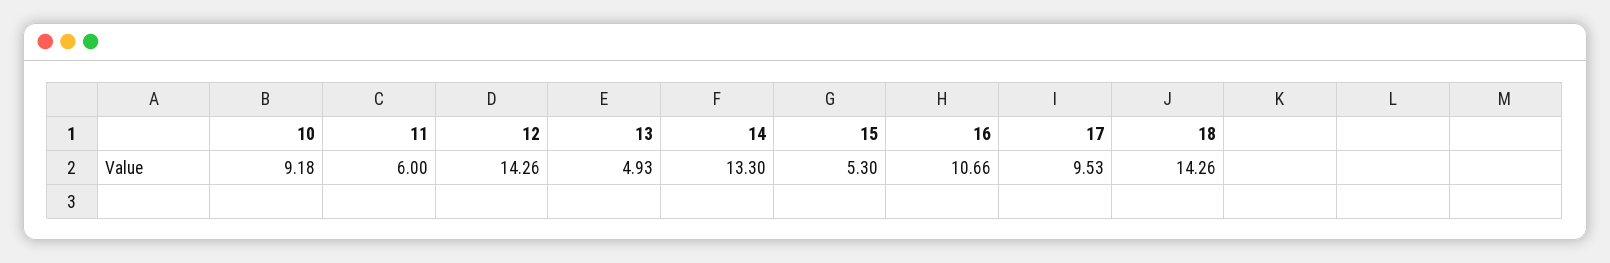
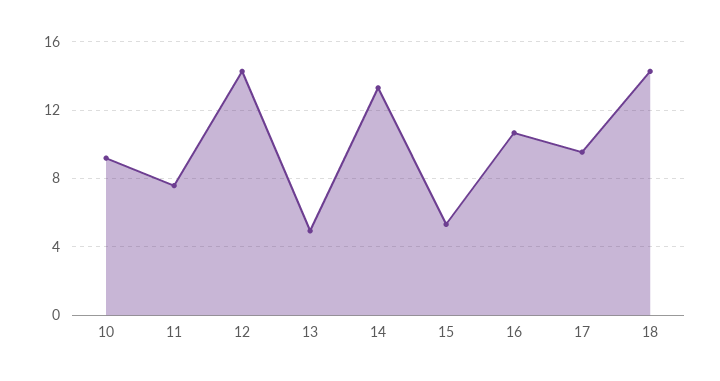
  {
    "10": 9.18,
-   "11": 6,
+   "11": 7.5,
    "12": 14.26,
    "13": 4.93,
    "14": 13.3,
    "15": 5.3,
    "16": 10.66,
    "17": 9.53,
    "18": 14.26
  }

